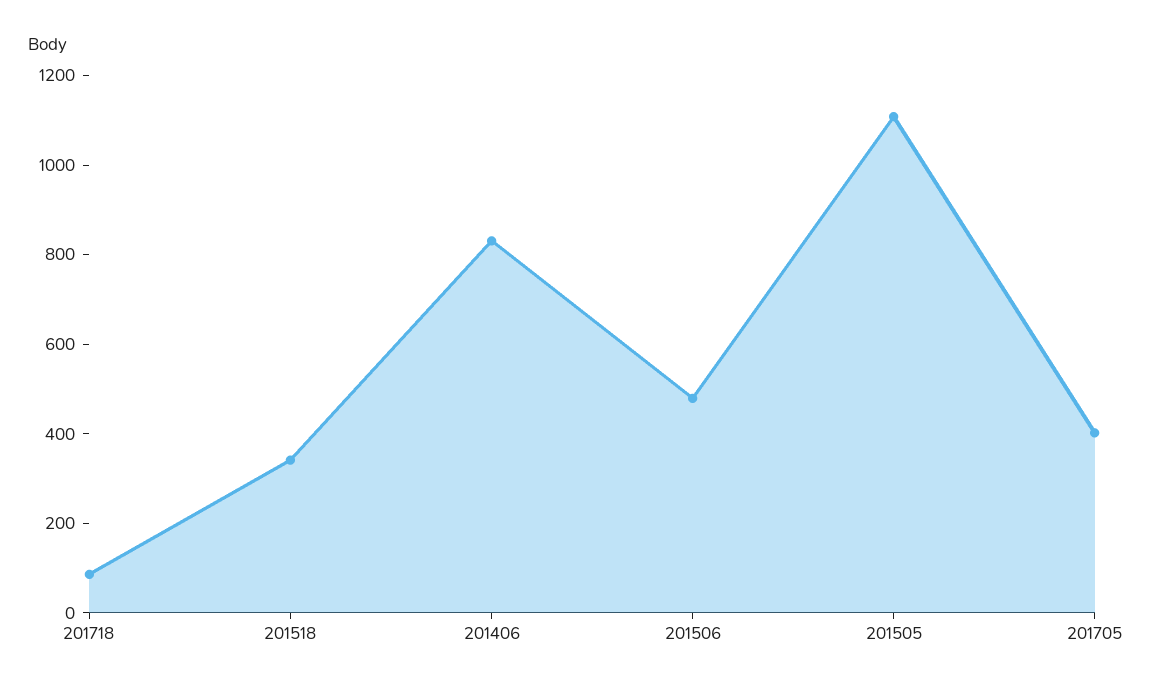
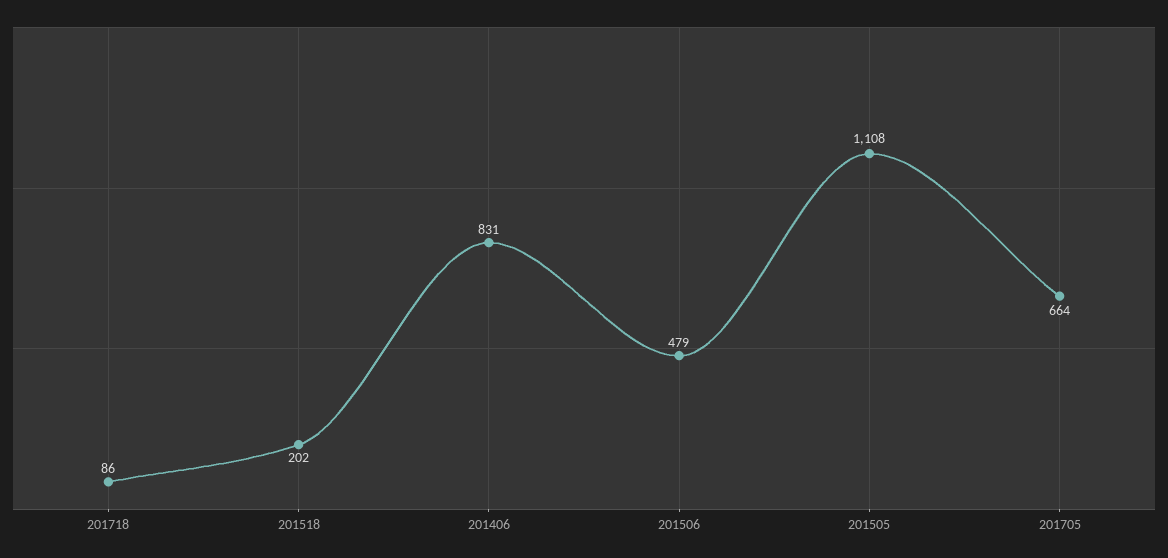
  {
    "201718": 86,
-   "201518": 350,
+   "201518": 202,
    "201406": 831,
    "201506": 479,
    "201505": 1108,
-   "201705": 400
+   "201705": 664
  }

